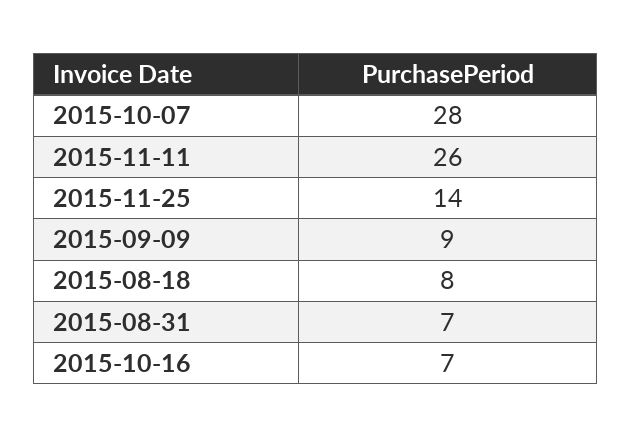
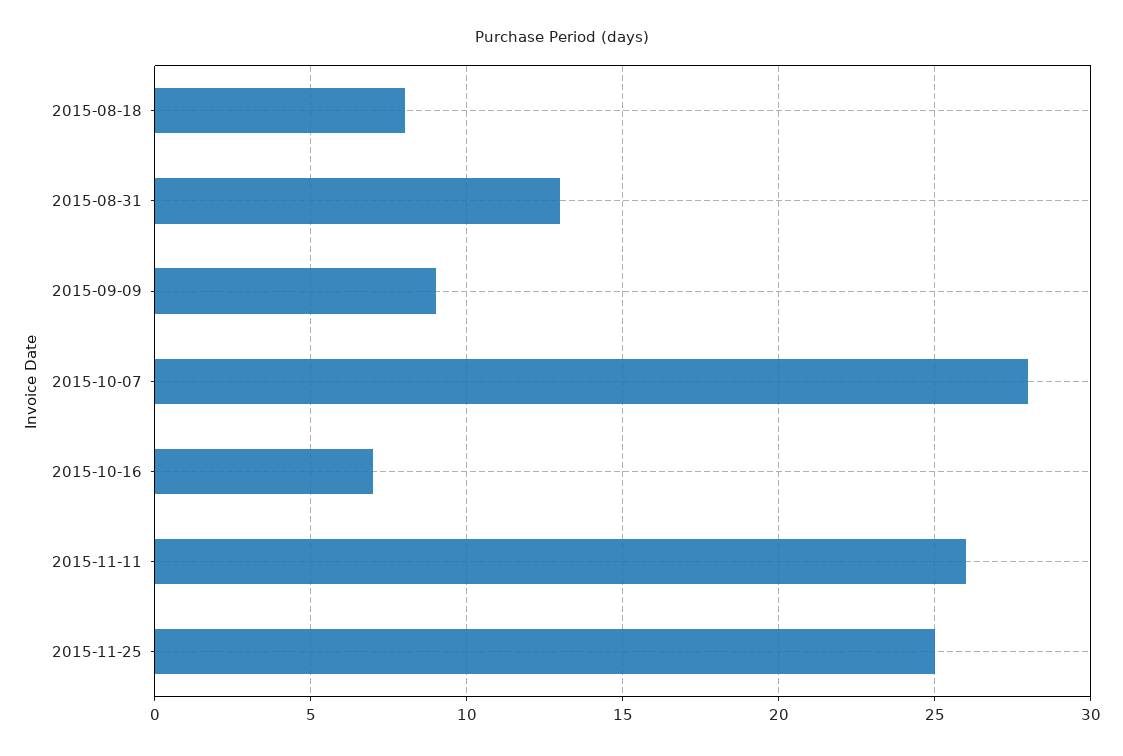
  {
    "2015-10-07": 28,
    "2015-11-11": 26,
-   "2015-11-25": 14,
+   "2015-11-25": 25,
    "2015-09-09": 9,
    "2015-08-18": 8,
-   "2015-08-31": 7,
+   "2015-08-31": 13,
    "2015-10-16": 7
  }

